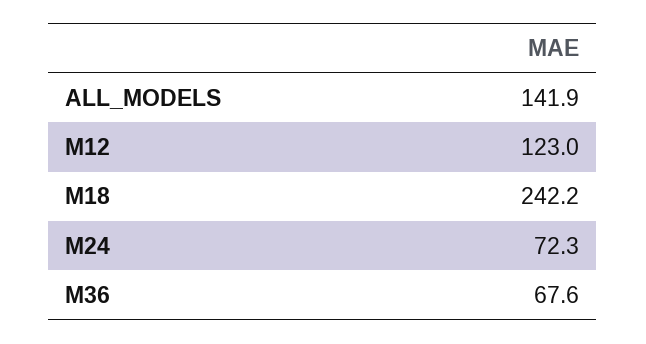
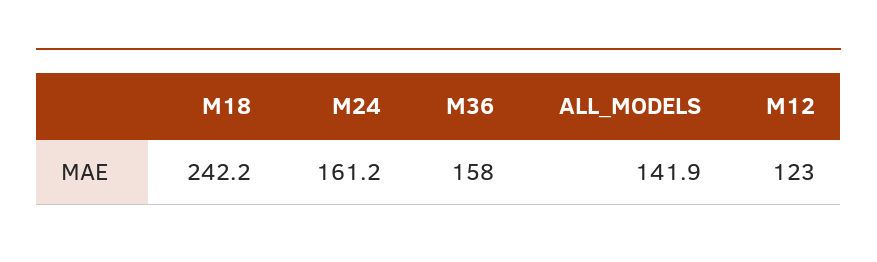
  {
    "ALL_MODELS": 141.9,
    "M12": 123,
    "M18": 242.2,
-   "M24": 72.3,
+   "M24": 161.2,
-   "M36": 67.6
+   "M36": 158
  }

